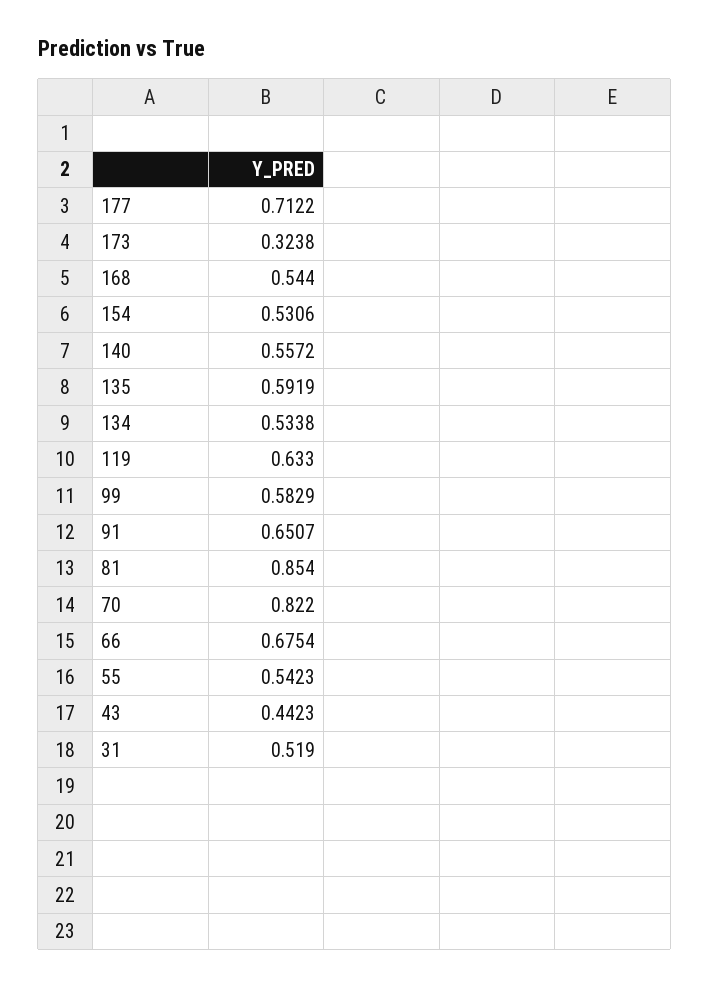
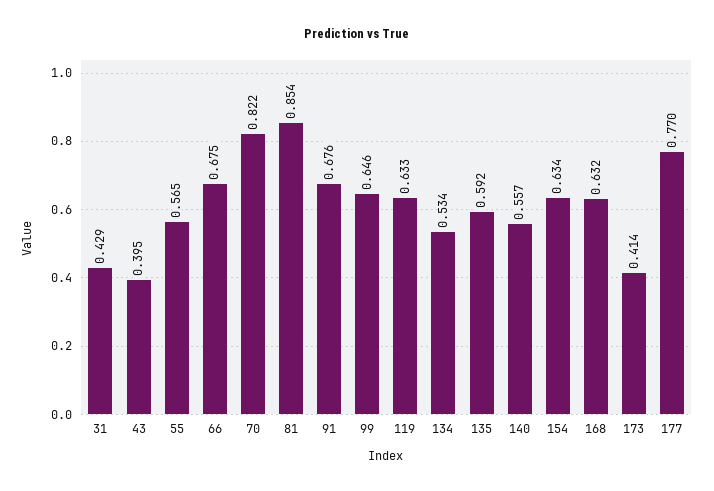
  {
-   "177": 0.7122,
+   "177": 0.77,
-   "173": 0.3238,
+   "173": 0.414,
-   "168": 0.544,
+   "168": 0.632,
-   "154": 0.5306,
+   "154": 0.634,
    "140": 0.5572,
    "135": 0.5919,
    "134": 0.5338,
    "119": 0.633,
-   "99": 0.5829,
+   "99": 0.646,
-   "91": 0.6507,
+   "91": 0.676,
    "81": 0.854,
    "70": 0.822,
    "66": 0.6754,
-   "55": 0.5423,
+   "55": 0.565,
-   "43": 0.4423,
+   "43": 0.395,
-   "31": 0.519
+   "31": 0.429
  }

